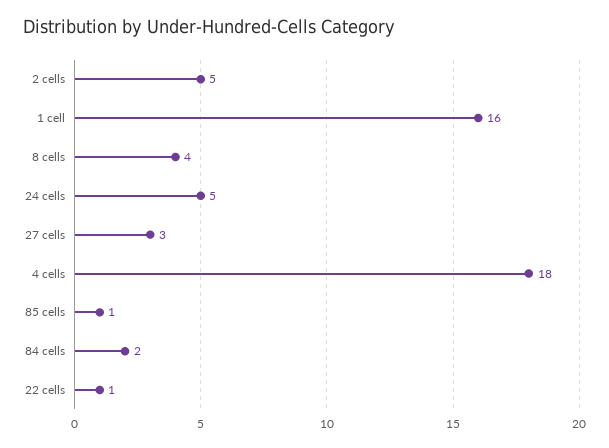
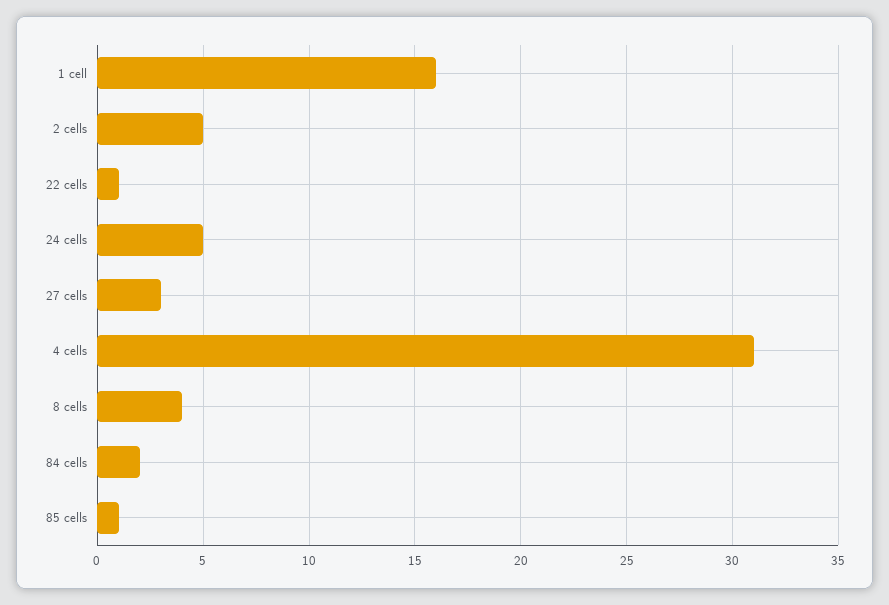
  {
    "2 cells": 5,
    "1 cell": 16,
    "8 cells": 4,
    "24 cells": 5,
    "27 cells": 3,
-   "4 cells": 18,
+   "4 cells": 31,
    "85 cells": 1,
    "84 cells": 2,
    "22 cells": 1
  }

